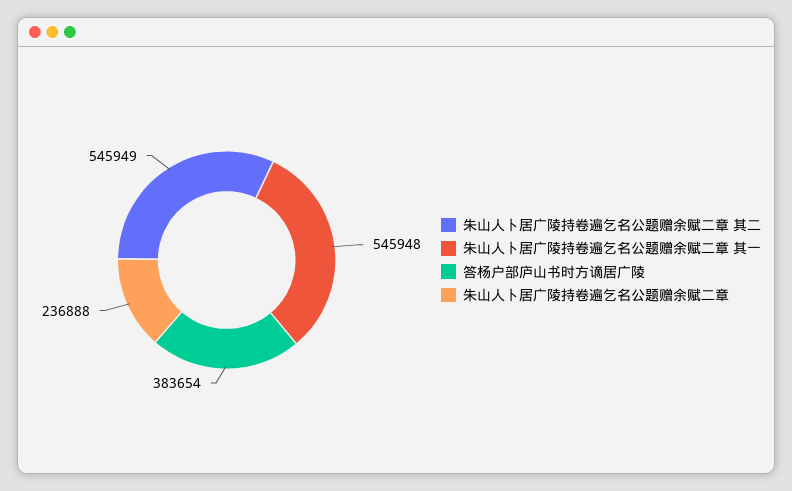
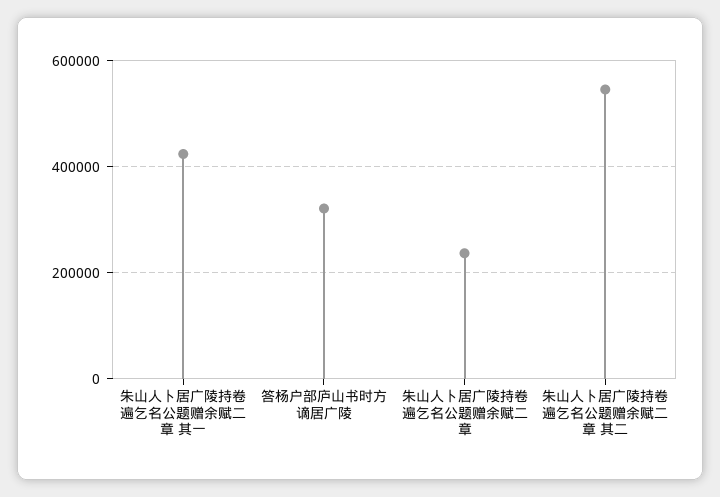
  {
    "朱山人卜居广陵持卷遍乞名公题赠余赋二章 其二": 545949,
-   "朱山人卜居广陵持卷遍乞名公题赠余赋二章 其一": 545948,
+   "朱山人卜居广陵持卷遍乞名公题赠余赋二章 其一": 420000,
-   "答杨户部庐山书时方谪居广陵": 383654,
+   "答杨户部庐山书时方谪居广陵": 320000,
    "朱山人卜居广陵持卷遍乞名公题赠余赋二章": 236888
  }

